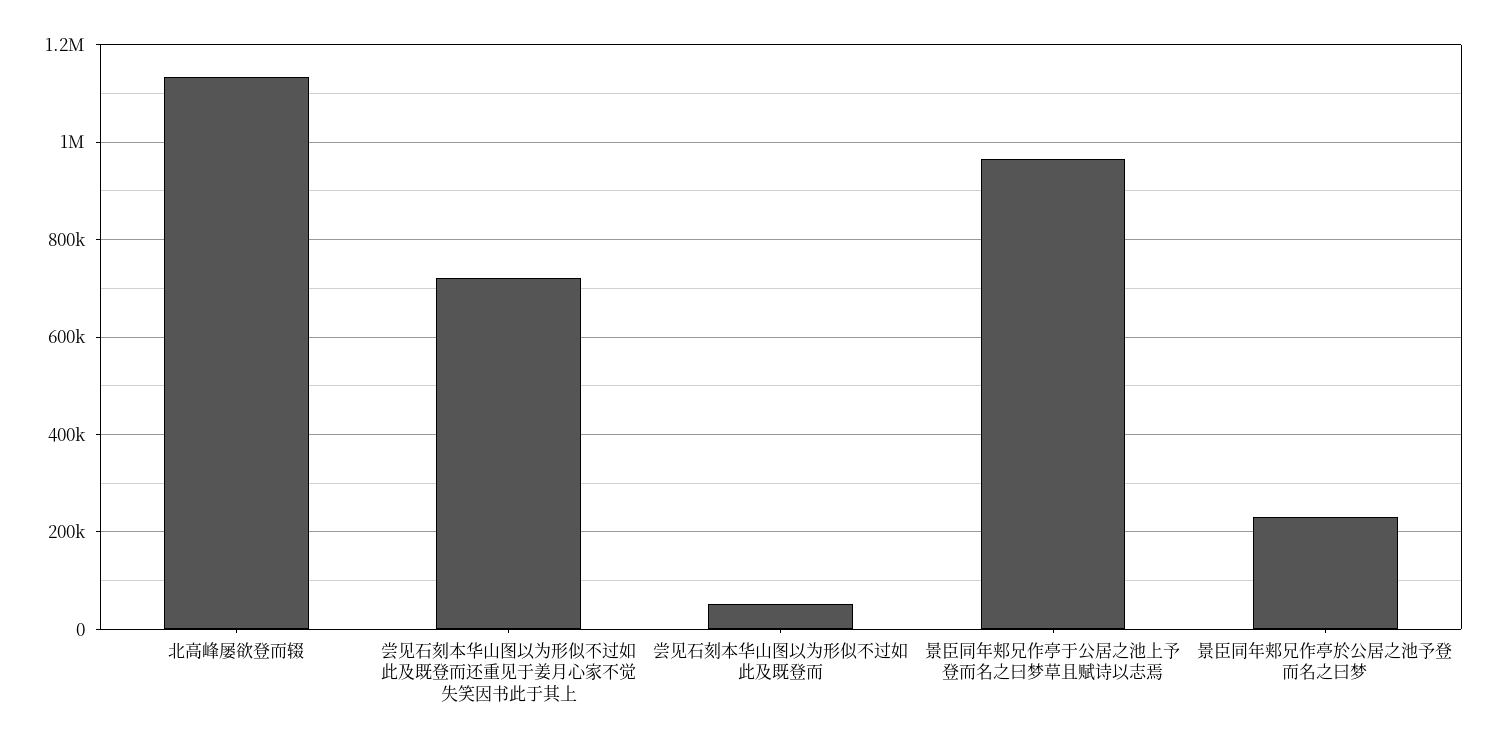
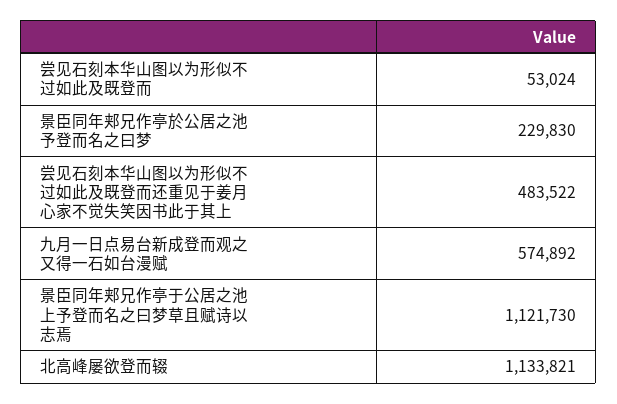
  {
    "北高峰屡欲登而辍": 1133821,
-   "尝见石刻本华山图以为形似不过如此及既登而还重见于姜月心家不觉失笑因书此于其上": 720000,
+   "尝见石刻本华山图以为形似不过如此及既登而还重见于姜月心家不觉失笑因书此于其上": 483522,
    "尝见石刻本华山图以为形似不过如此及既登而": 53024,
-   "景臣同年郏兄作亭于公居之池上予登而名之曰梦草且赋诗以志焉": 960000,
+   "景臣同年郏兄作亭于公居之池上予登而名之曰梦草且赋诗以志焉": 1121730,
-   "景臣同年郏兄作亭於公居之池予登而名之曰梦": 229830
+   "景臣同年郏兄作亭於公居之池予登而名之曰梦": 229830,
+   "九月一日点易台新成登而观之又得一石如台漫赋": 574892
  }

